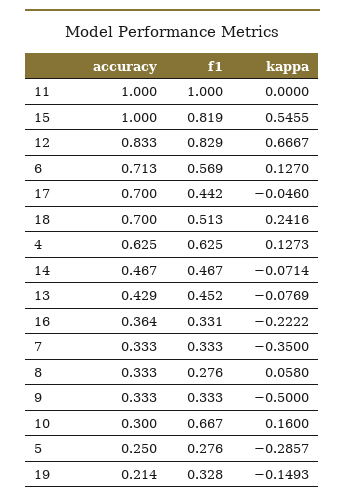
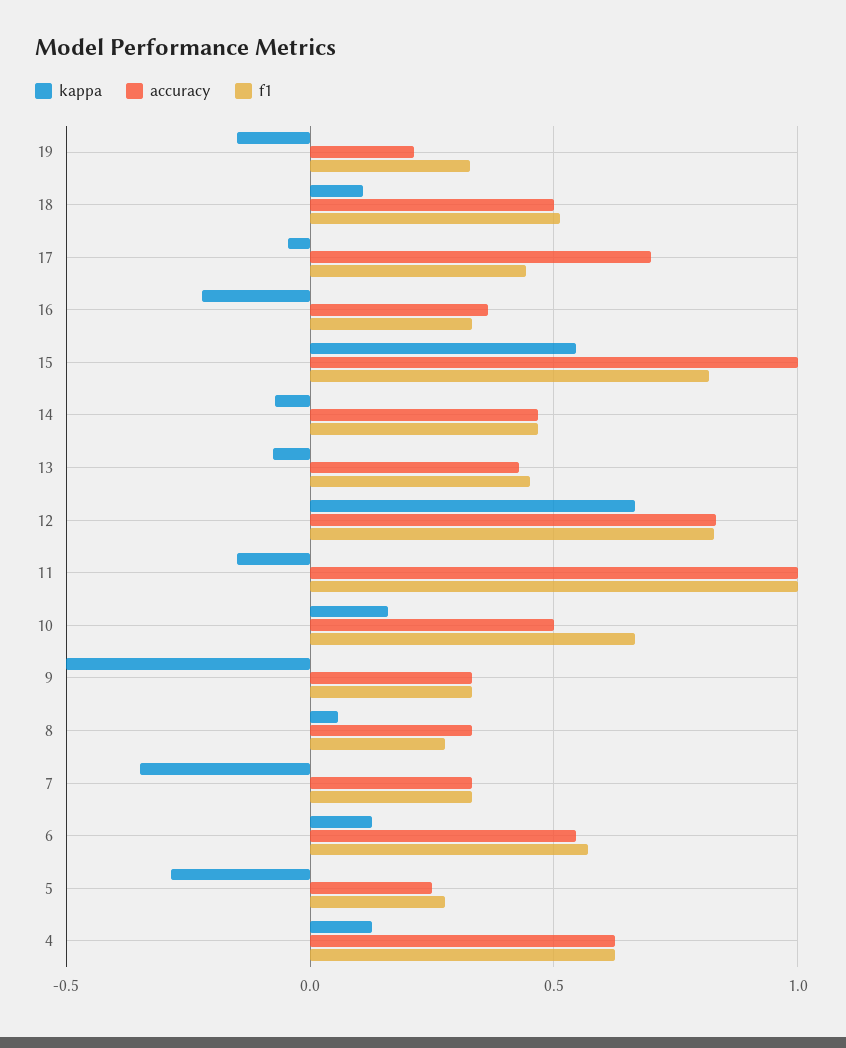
  {
    "accuracy": {
      "11": 1,
      "15": 1,
      "12": 0.833,
-     "6": 0.713,
+     "6": 0.55,
      "17": 0.7,
-     "18": 0.7,
+     "18": 0.5,
      "4": 0.625,
      "14": 0.467,
      "13": 0.429,
      "16": 0.364,
      "7": 0.333,
      "8": 0.333,
      "9": 0.333,
-     "10": 0.3,
+     "10": 0.5,
      "5": 0.25,
      "19": 0.214
    },
    "f1": {
      "11": 1,
      "15": 0.819,
      "12": 0.829,
      "6": 0.569,
      "17": 0.442,
      "18": 0.513,
      "4": 0.625,
      "14": 0.467,
      "13": 0.452,
      "16": 0.331,
      "7": 0.333,
      "8": 0.276,
      "9": 0.333,
      "10": 0.667,
      "5": 0.276,
      "19": 0.328
    },
    "kappa": {
-     "11": 0,
+     "11": -0.15,
      "15": 0.5455,
      "12": 0.6667,
      "6": 0.127,
      "17": -0.046,
-     "18": 0.2416,
+     "18": 0.1,
      "4": 0.1273,
      "14": -0.0714,
      "13": -0.0769,
      "16": -0.2222,
      "7": -0.35,
      "8": 0.058,
      "9": -0.5,
      "10": 0.16,
      "5": -0.2857,
      "19": -0.1493
    }
  }

